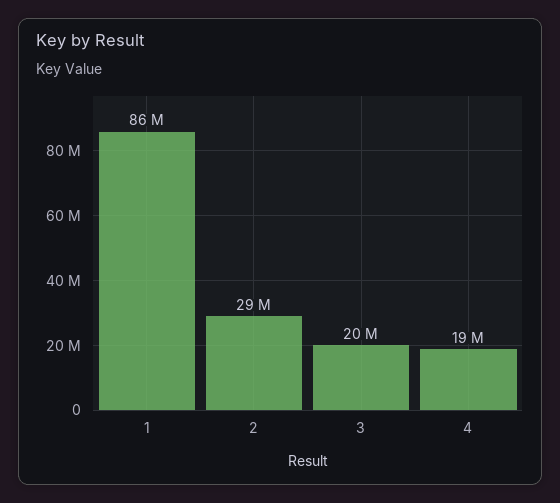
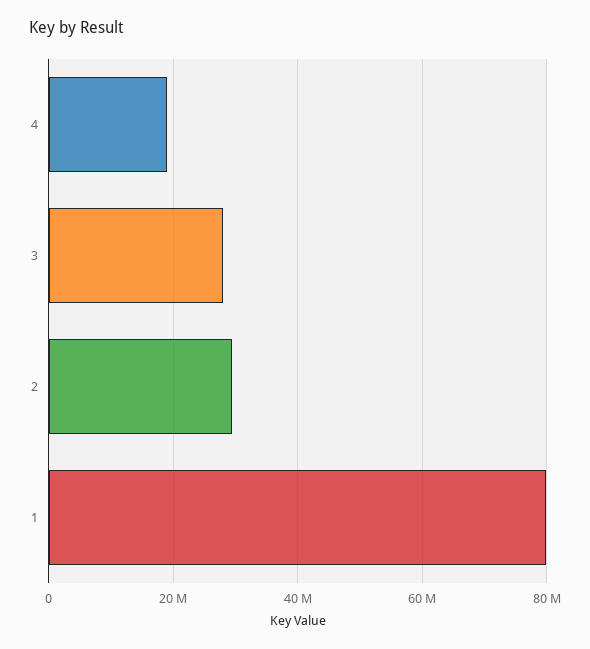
  {
-   "1": 86000000,
+   "1": 80000000,
    "2": 29000000,
-   "3": 20000000,
+   "3": 28000000,
    "4": 19000000
  }

